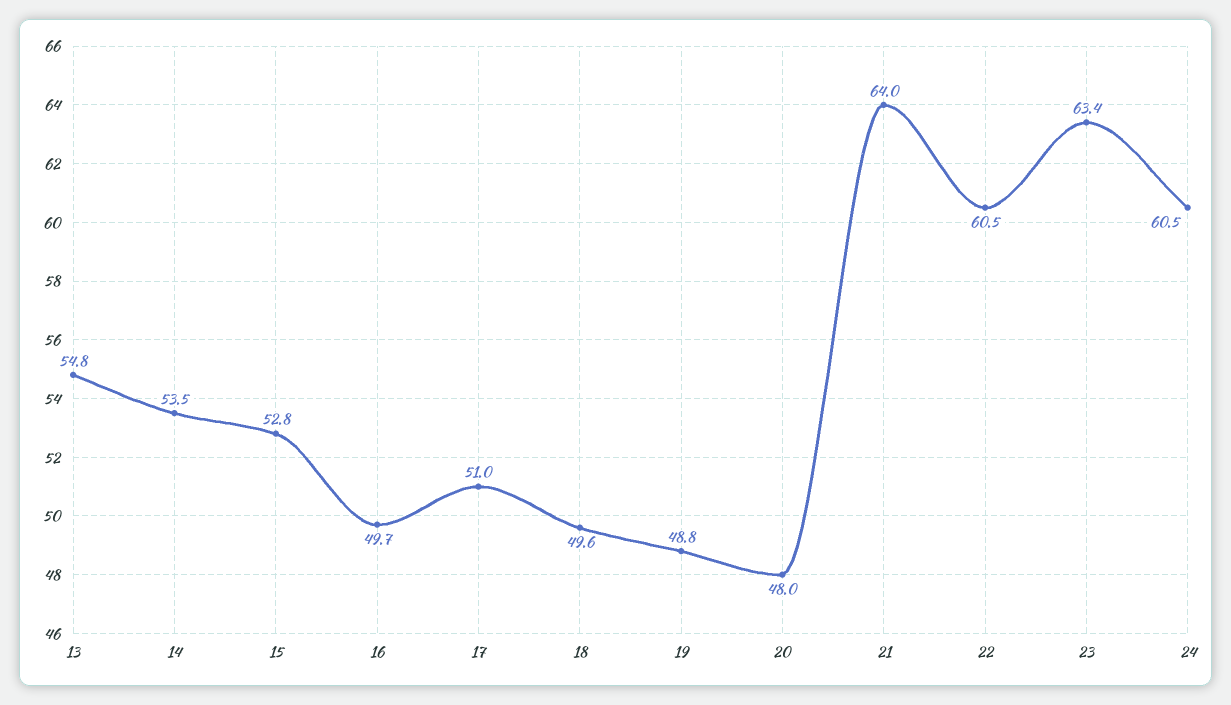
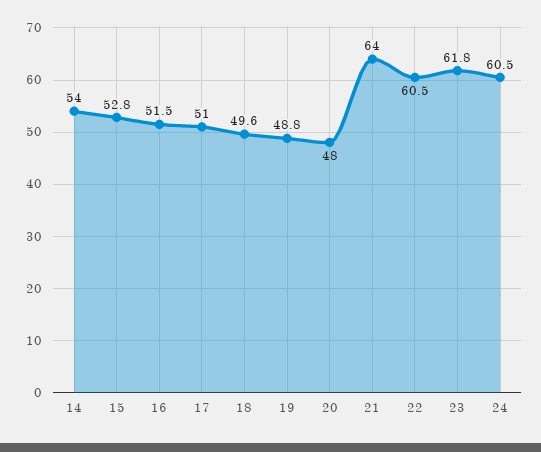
  {
-   "13": 54.8,
-   "14": 53.5,
+   "14": 54,
    "15": 52.8,
-   "16": 49.7,
+   "16": 51.5,
    "17": 51,
    "18": 49.6,
    "19": 48.8,
    "20": 48,
    "21": 64,
    "22": 60.5,
-   "23": 63.4,
+   "23": 61.8,
    "24": 60.5
  }

